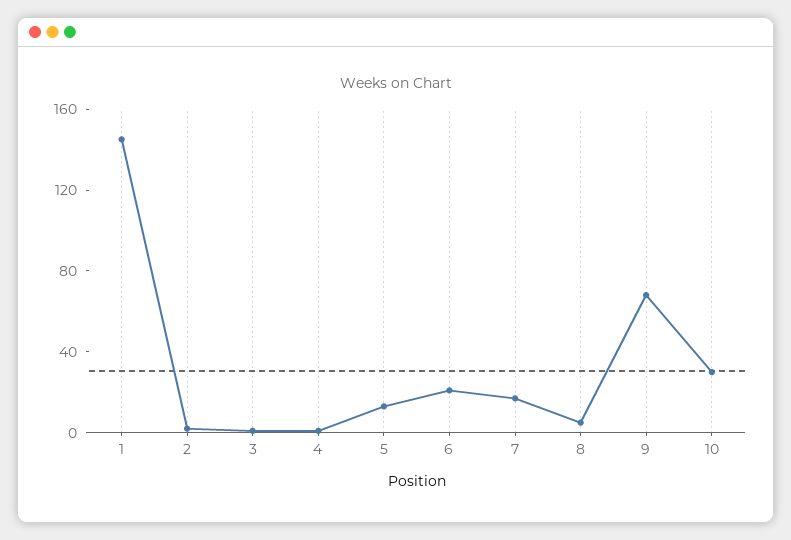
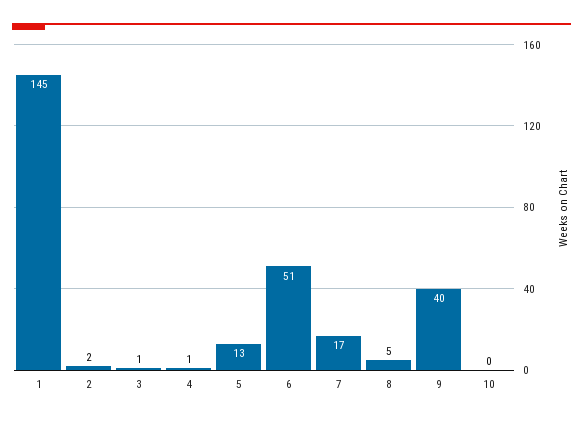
  {
    "1": 145,
    "2": 2,
    "3": 1,
    "4": 1,
    "5": 13,
-   "6": 20,
+   "6": 51,
    "7": 17,
    "8": 5,
-   "9": 70,
+   "9": 40,
-   "10": 30
+   "10": 0
  }

